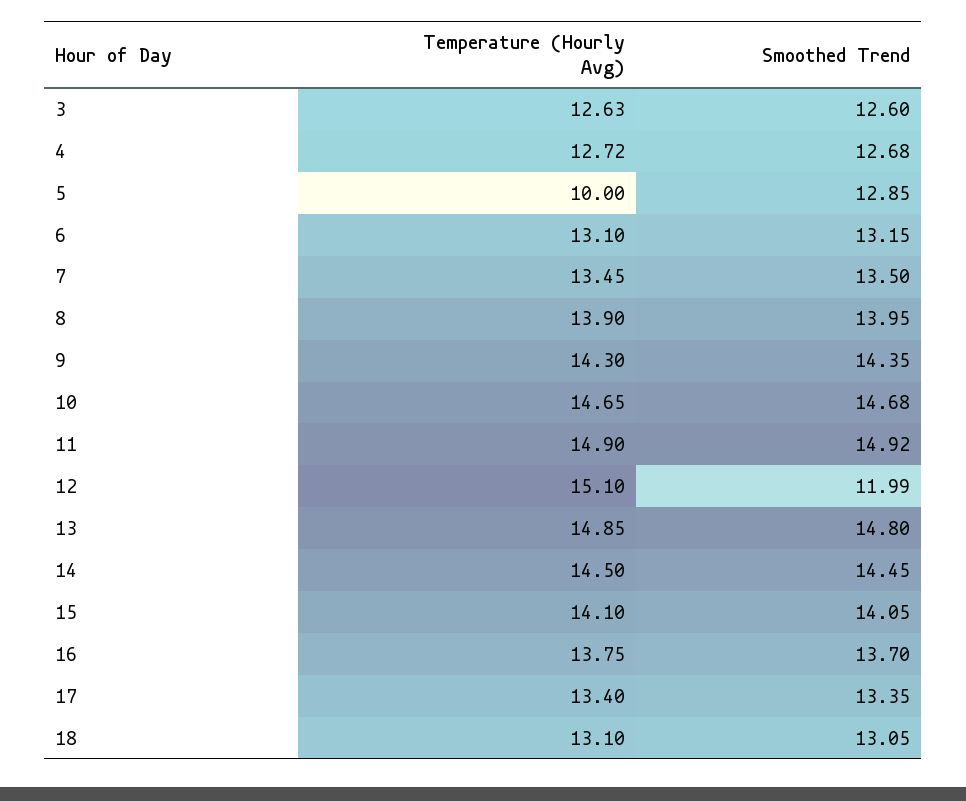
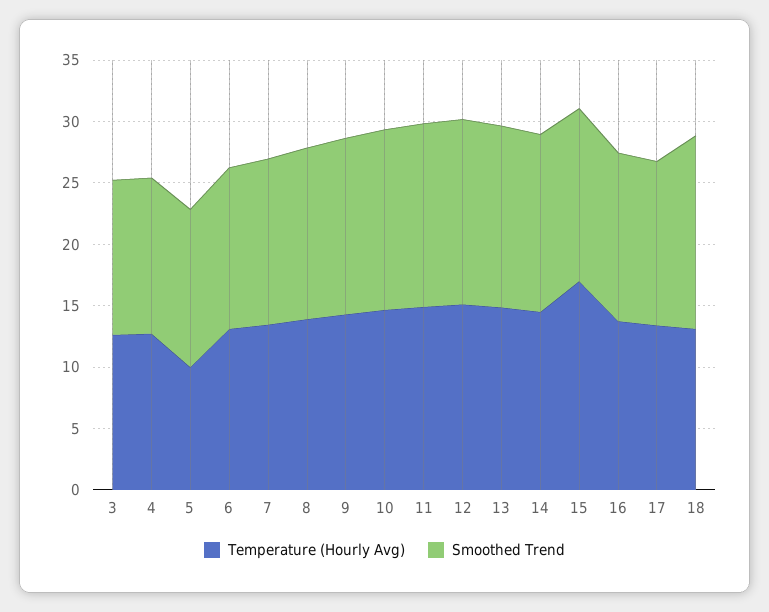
  {
    "Temperature (Hourly Avg)": {
      "3": 12.63,
      "4": 12.72,
      "5": 10,
      "6": 13.1,
      "7": 13.45,
      "8": 13.9,
      "9": 14.3,
      "10": 14.65,
      "11": 14.9,
      "12": 15.1,
      "13": 14.85,
      "14": 14.5,
-     "15": 14.1,
+     "15": 17,
      "16": 13.75,
      "17": 13.4,
      "18": 13.1
    },
    "Smoothed Trend": {
      "3": 12.6,
      "4": 12.68,
      "5": 12.85,
      "6": 13.15,
      "7": 13.5,
      "8": 13.95,
      "9": 14.35,
      "10": 14.68,
      "11": 14.92,
-     "12": 11.99,
+     "12": 15,
      "13": 14.8,
      "14": 14.45,
      "15": 14.05,
      "16": 13.7,
      "17": 13.35,
-     "18": 13.05
+     "18": 16
    }
  }

